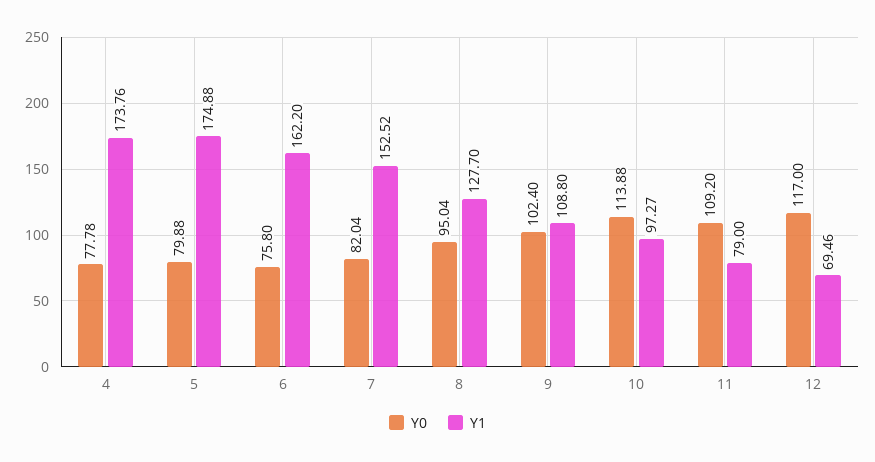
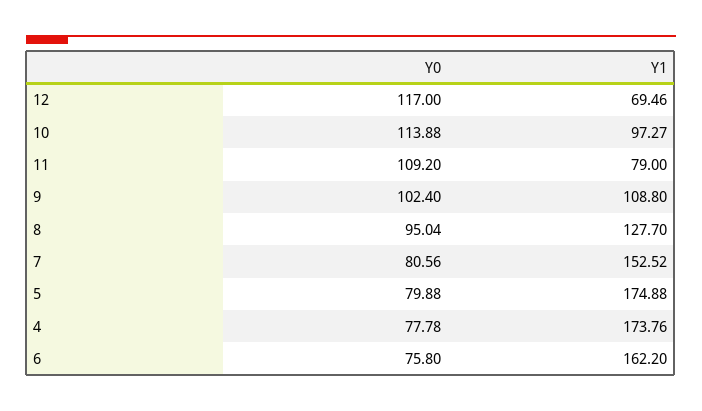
  {
    "Y0": {
      "4": 77.78,
      "5": 79.88,
      "6": 75.8,
-     "7": 82.04,
+     "7": 80.56,
      "8": 95.04,
      "9": 102.4,
      "10": 113.88,
      "11": 109.2,
      "12": 117
    },
    "Y1": {
      "4": 173.76,
      "5": 174.88,
      "6": 162.2,
      "7": 152.52,
      "8": 127.7,
      "9": 108.8,
      "10": 97.27,
      "11": 79,
      "12": 69.46
    }
  }

